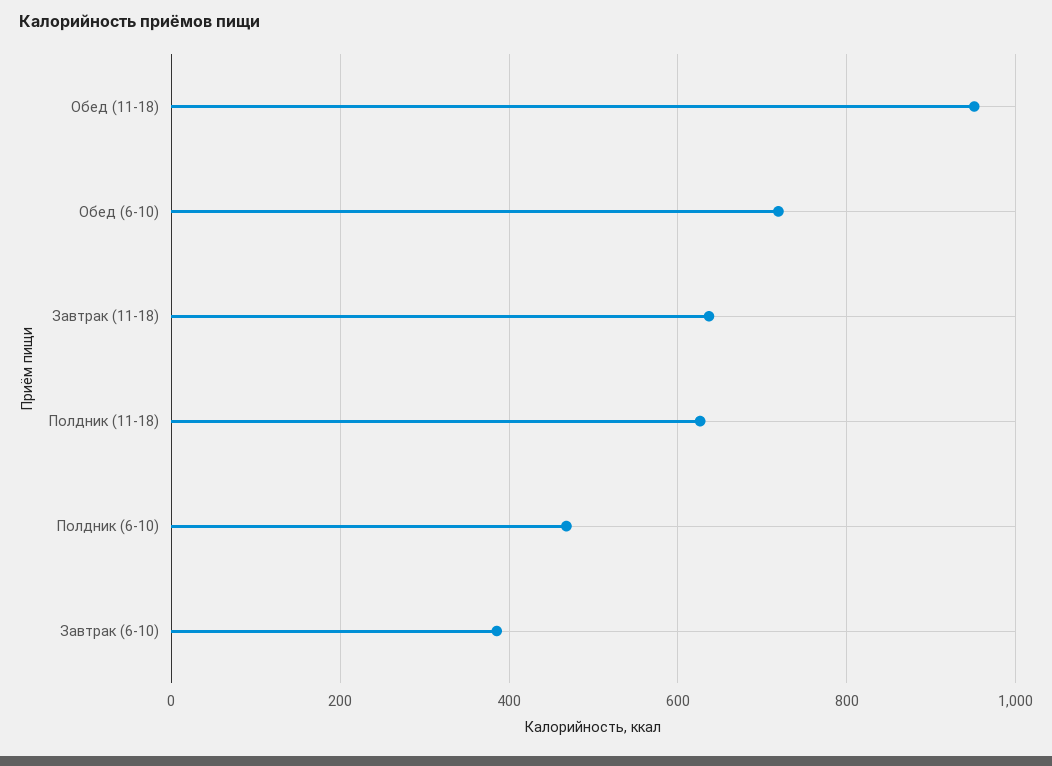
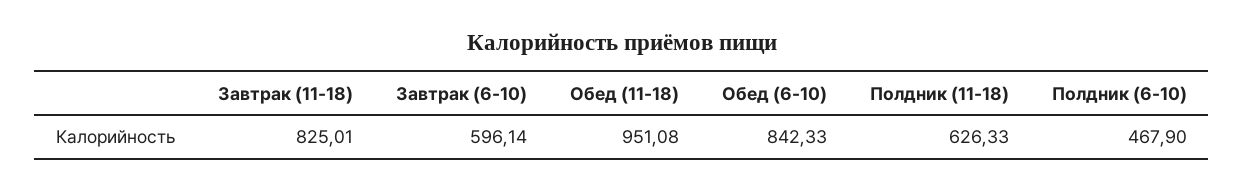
  {
    "Обед (11-18)": 951.08,
-   "Обед (6-10)": 720,
+   "Обед (6-10)": 842.33,
-   "Завтрак (11-18)": 640,
+   "Завтрак (11-18)": 825.01,
    "Полдник (11-18)": 626.33,
    "Полдник (6-10)": 467.9,
-   "Завтрак (6-10)": 380
+   "Завтрак (6-10)": 596.14
  }

